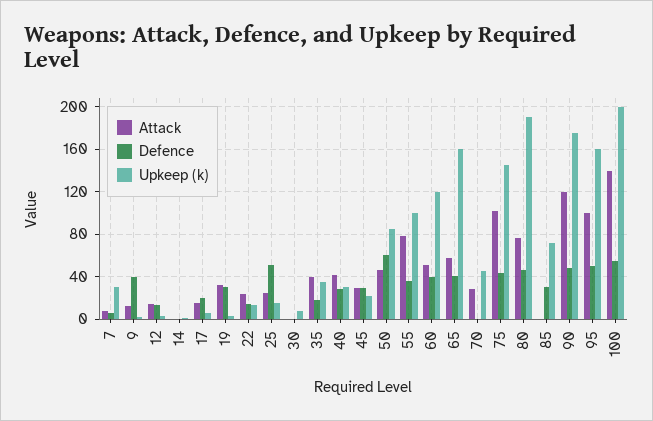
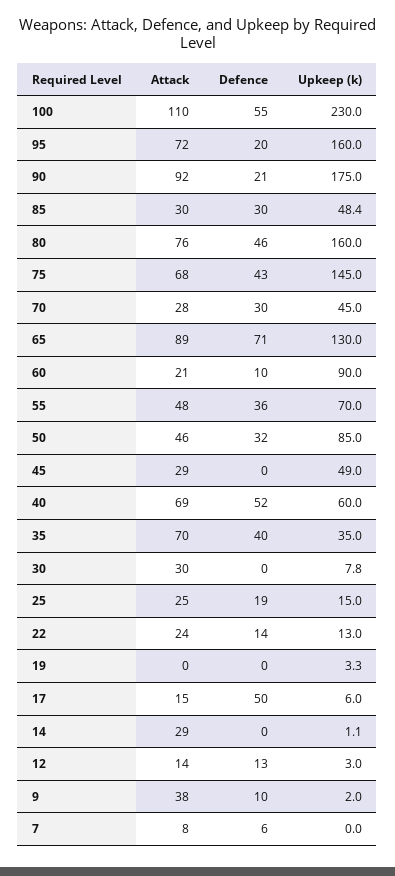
  {
    "Attack": {
      "7": 8,
-     "9": 10,
+     "9": 38,
      "12": 14,
-     "14": 0,
+     "14": 29,
      "17": 15,
-     "19": 30,
+     "19": 0,
      "22": 24,
      "25": 25,
-     "30": 0,
+     "30": 30,
-     "35": 40,
+     "35": 70,
-     "40": 40,
+     "40": 69,
      "45": 29,
      "50": 46,
-     "55": 80,
+     "55": 48,
-     "60": 50,
+     "60": 21,
-     "65": 60,
+     "65": 89,
      "70": 28,
-     "75": 100,
+     "75": 68,
      "80": 76,
-     "85": 0,
+     "85": 30,
-     "90": 120,
+     "90": 92,
-     "95": 100,
+     "95": 72,
-     "100": 140
+     "100": 110
    },
    "Defence": {
      "7": 6,
-     "9": 40,
+     "9": 10,
      "12": 13,
      "14": 0,
-     "17": 20,
+     "17": 50,
-     "19": 30,
+     "19": 0,
      "22": 14,
-     "25": 50,
+     "25": 19,
      "30": 0,
-     "35": 20,
+     "35": 40,
-     "40": 30,
+     "40": 52,
-     "45": 30,
+     "45": 0,
-     "50": 60,
+     "50": 32,
      "55": 36,
-     "60": 40,
+     "60": 10,
-     "65": 40,
+     "65": 71,
-     "70": 0,
+     "70": 30,
      "75": 43,
      "80": 46,
      "85": 30,
-     "90": 50,
+     "90": 21,
-     "95": 50,
+     "95": 20,
      "100": 55
    },
    "Upkeep (k)": {
-     "7": 30,
+     "7": 0,
      "9": 2,
      "12": 3,
      "14": 1.1,
      "17": 6,
      "19": 3.3,
      "22": 13,
      "25": 15,
      "30": 7.8,
      "35": 35,
-     "40": 30,
+     "40": 60,
-     "45": 20,
+     "45": 49,
      "50": 85,
-     "55": 100,
+     "55": 70,
-     "60": 120,
+     "60": 90,
-     "65": 160,
+     "65": 130,
      "70": 45,
      "75": 145,
-     "80": 190,
+     "80": 160,
-     "85": 70,
+     "85": 48.4,
      "90": 175,
      "95": 160,
-     "100": 200
+     "100": 230
    }
  }

